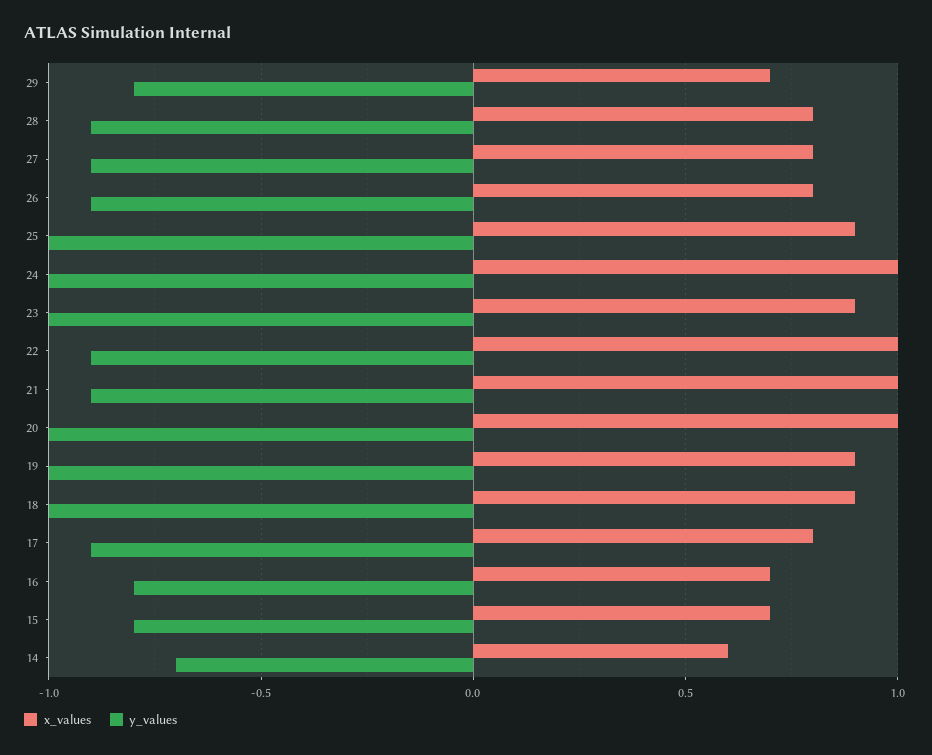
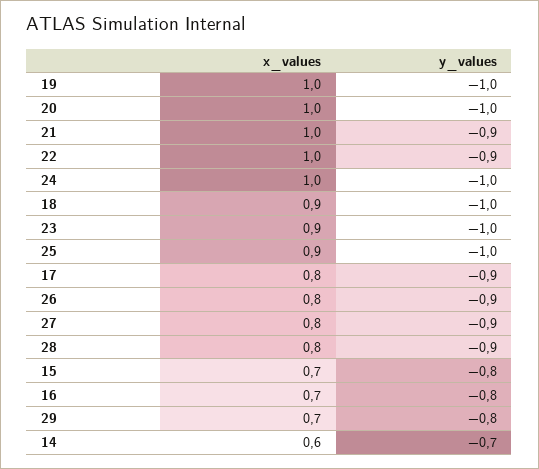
  {
    "x_values": {
      "29": 0.7,
      "28": 0.8,
      "27": 0.8,
      "26": 0.8,
      "25": 0.9,
      "24": 1,
      "23": 0.9,
      "22": 1,
      "21": 1,
      "20": 1,
-     "19": 0.9,
+     "19": 1,
      "18": 0.9,
      "17": 0.8,
      "16": 0.7,
      "15": 0.7,
      "14": 0.6
    },
    "y_values": {
      "29": -0.8,
      "28": -0.9,
      "27": -0.9,
      "26": -0.9,
      "25": -1,
      "24": -1,
      "23": -1,
      "22": -0.9,
      "21": -0.9,
      "20": -1,
      "19": -1,
      "18": -1,
      "17": -0.9,
      "16": -0.8,
      "15": -0.8,
      "14": -0.7
    }
  }

